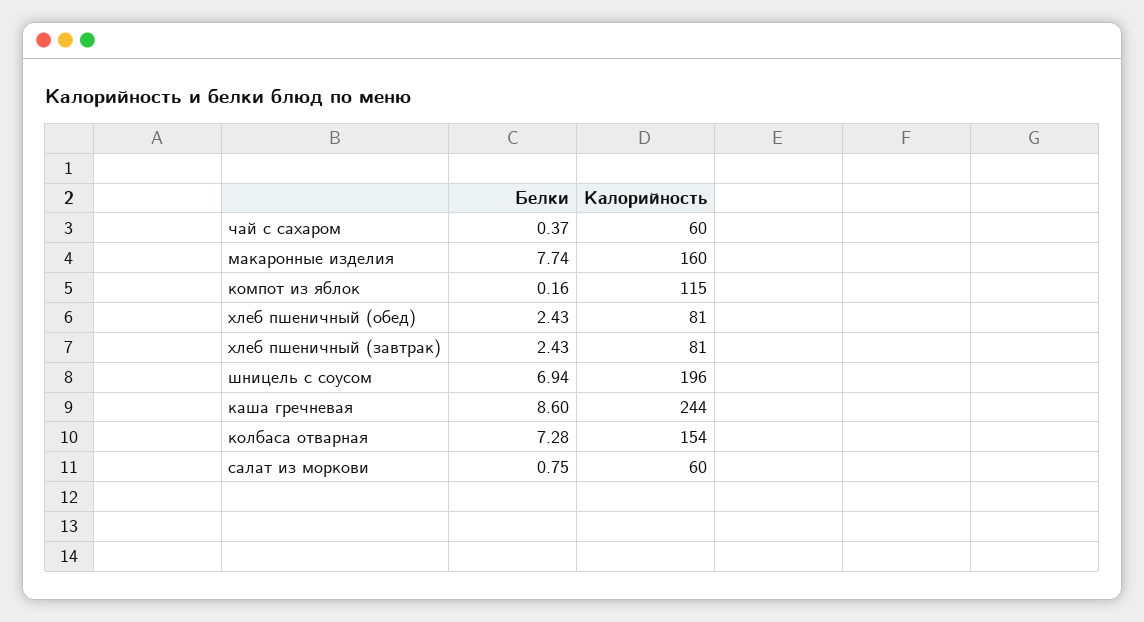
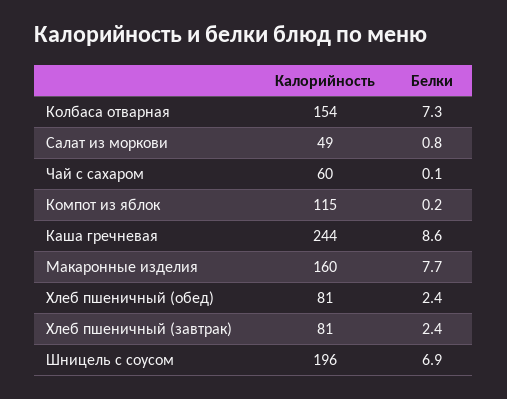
  {
    "Белки": {
-     "чай с сахаром": 0.37,
+     "чай с сахаром": 0.1,
      "макаронные изделия": 7.74,
      "компот из яблок": 0.16,
      "хлеб пшеничный (обед)": 2.43,
      "хлеб пшеничный (завтрак)": 2.43,
      "шницель с соусом": 6.94,
      "каша гречневая": 8.6,
      "колбаса отварная": 7.28,
      "салат из моркови": 0.75
    },
    "Калорийность": {
      "чай с сахаром": 60,
      "макаронные изделия": 160,
      "компот из яблок": 115,
      "хлеб пшеничный (обед)": 81,
      "хлеб пшеничный (завтрак)": 81,
      "шницель с соусом": 196,
      "каша гречневая": 244,
      "колбаса отварная": 154,
-     "салат из моркови": 60
+     "салат из моркови": 49
    }
  }

